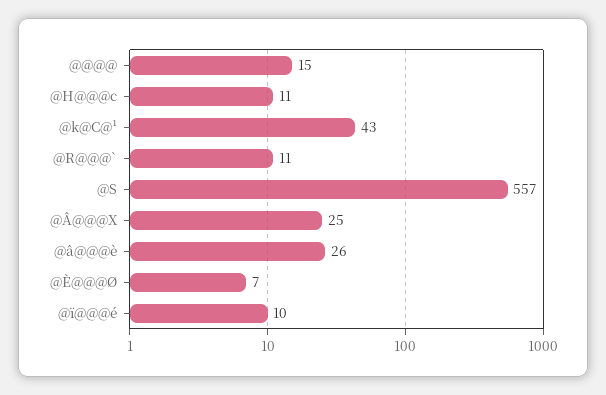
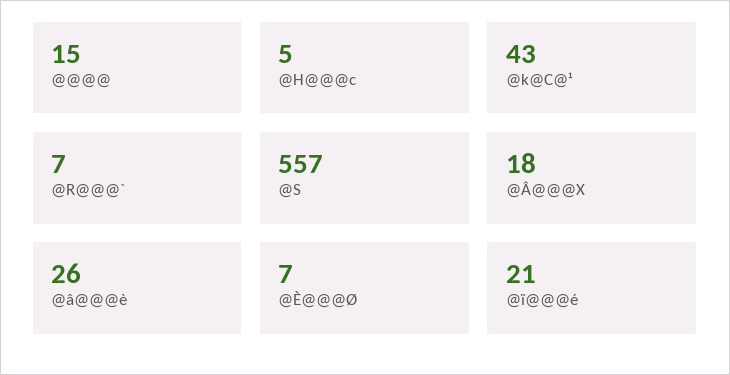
  {
    "@@@@": 15,
-   "@H@@@c": 11,
+   "@H@@@c": 5,
    "@k@C@¹": 43,
-   "@R@@@`": 11,
+   "@R@@@`": 7,
    "@S": 557,
-   "@Â@@@X": 25,
+   "@Â@@@X": 18,
    "@â@@@è": 26,
    "@È@@@Ø": 7,
-   "@ï@@@é": 10
+   "@ï@@@é": 21
  }

